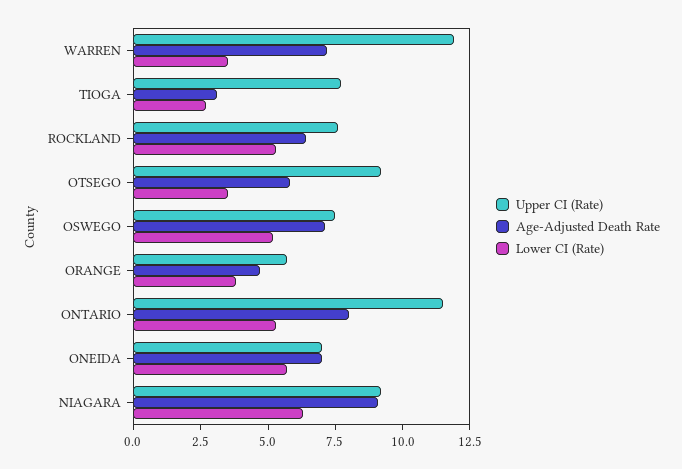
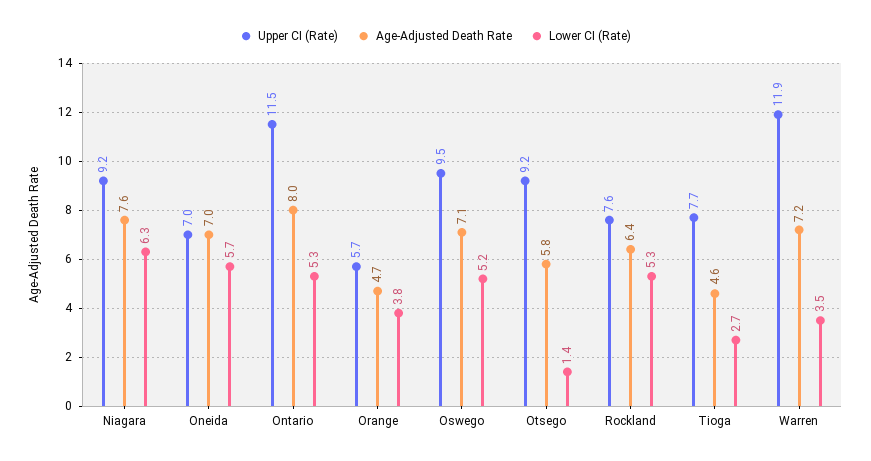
  {
    "Upper CI (Rate)": {
      "WARREN": 11.9,
      "TIOGA": 7.7,
      "ROCKLAND": 7.6,
      "OTSEGO": 9.2,
-     "OSWEGO": 7.5,
+     "OSWEGO": 9.5,
      "ORANGE": 5.7,
      "ONTARIO": 11.5,
      "ONEIDA": 7,
      "NIAGARA": 9.2
    },
    "Age-Adjusted Death Rate": {
      "WARREN": 7.2,
-     "TIOGA": 3,
+     "TIOGA": 4.6,
      "ROCKLAND": 6.4,
      "OTSEGO": 5.8,
      "OSWEGO": 7.1,
      "ORANGE": 4.7,
      "ONTARIO": 8,
      "ONEIDA": 7,
-     "NIAGARA": 9
+     "NIAGARA": 7.6
    },
    "Lower CI (Rate)": {
      "WARREN": 3.5,
      "TIOGA": 2.7,
      "ROCKLAND": 5.3,
-     "OTSEGO": 3.5,
+     "OTSEGO": 1.4,
      "OSWEGO": 5.2,
      "ORANGE": 3.8,
      "ONTARIO": 5.3,
      "ONEIDA": 5.7,
      "NIAGARA": 6.3
    }
  }

